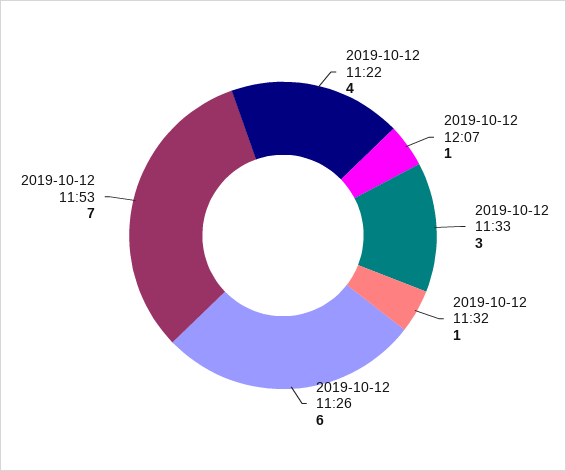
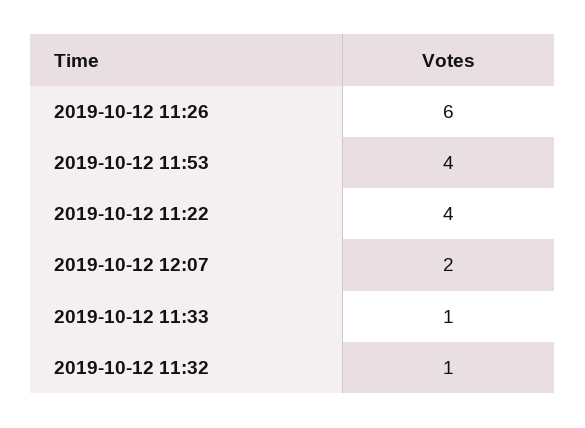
  {
    "2019-10-12 11:22": 4,
-   "2019-10-12 12:07": 1,
+   "2019-10-12 12:07": 2,
-   "2019-10-12 11:33": 3,
+   "2019-10-12 11:33": 1,
    "2019-10-12 11:32": 1,
    "2019-10-12 11:26": 6,
-   "2019-10-12 11:53": 7
+   "2019-10-12 11:53": 4
  }

